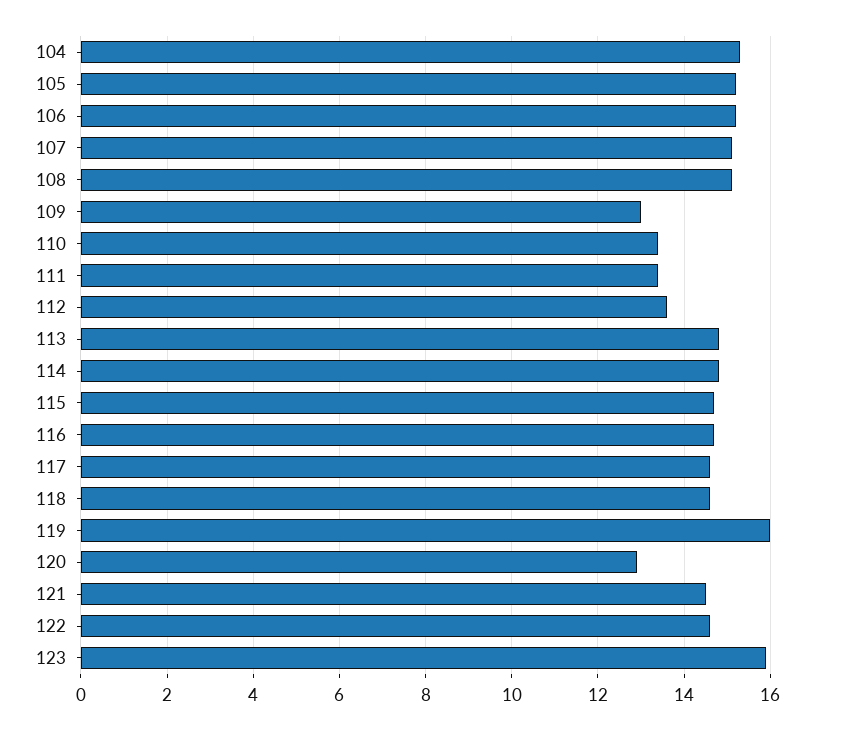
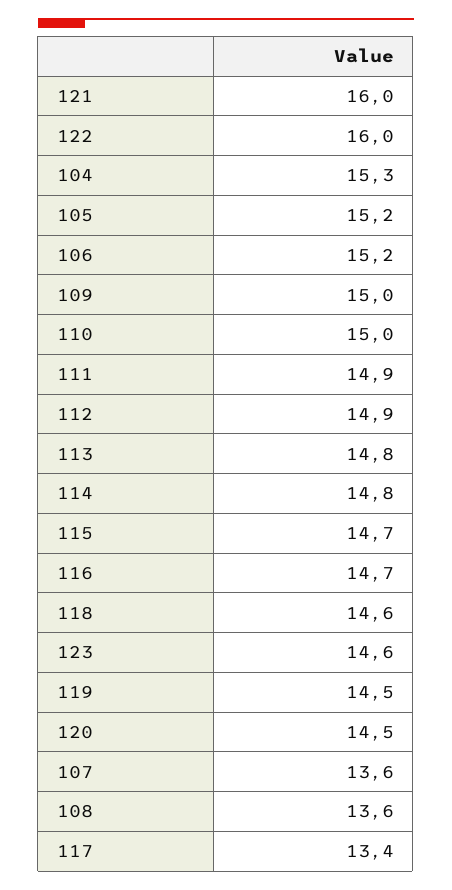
  {
    "104": 15.3,
    "105": 15.2,
    "106": 15.2,
-   "107": 15,
+   "107": 13.6,
-   "108": 15,
+   "108": 13.6,
-   "109": 13,
+   "109": 15,
-   "110": 13.5,
+   "110": 15,
-   "111": 13.5,
+   "111": 14.9,
-   "112": 13.5,
+   "112": 14.9,
    "113": 14.8,
    "114": 14.8,
    "115": 14.7,
    "116": 14.7,
-   "117": 14.5,
+   "117": 13.4,
    "118": 14.6,
-   "119": 16,
+   "119": 14.5,
-   "120": 13,
+   "120": 14.5,
-   "121": 14.5,
+   "121": 16,
-   "122": 14.5,
+   "122": 16,
-   "123": 16
+   "123": 14.6
  }

